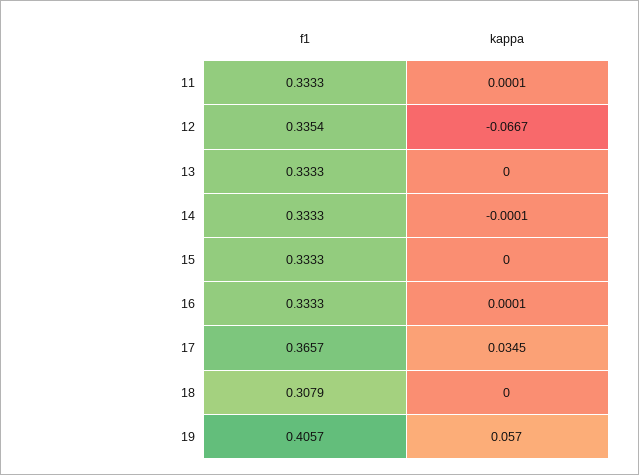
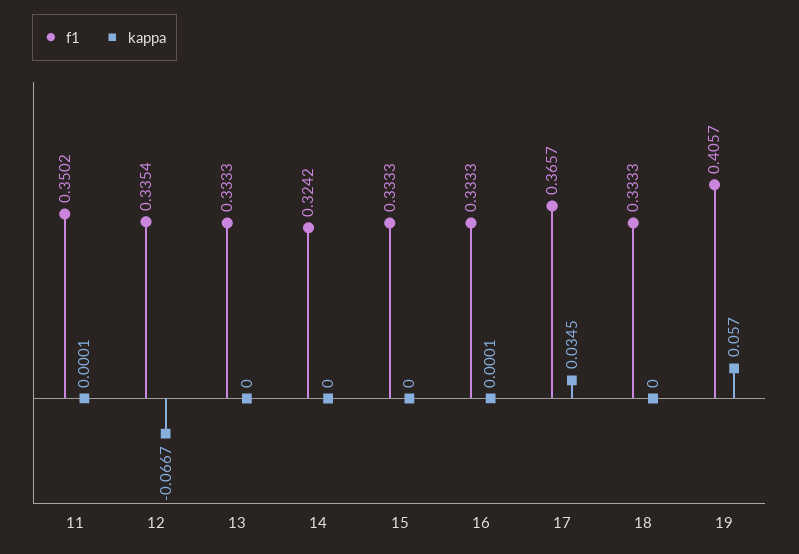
  {
    "f1": {
-     "11": 0.3333,
+     "11": 0.3502,
      "12": 0.3354,
      "13": 0.3333,
-     "14": 0.3333,
+     "14": 0.3242,
      "15": 0.3333,
      "16": 0.3333,
      "17": 0.3657,
-     "18": 0.3079,
+     "18": 0.3333,
      "19": 0.4057
    },
    "kappa": {
      "11": 0.0001,
      "12": -0.0667,
      "13": 0,
-     "14": -0.0001,
+     "14": 0,
      "15": 0,
      "16": 0.0001,
      "17": 0.0345,
      "18": 0,
      "19": 0.057
    }
  }

